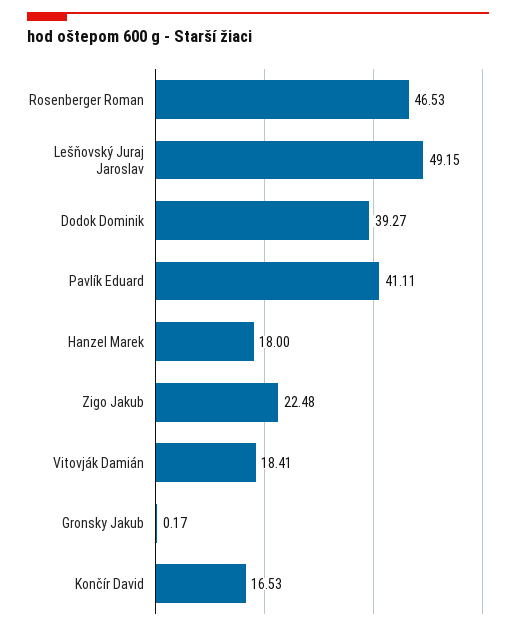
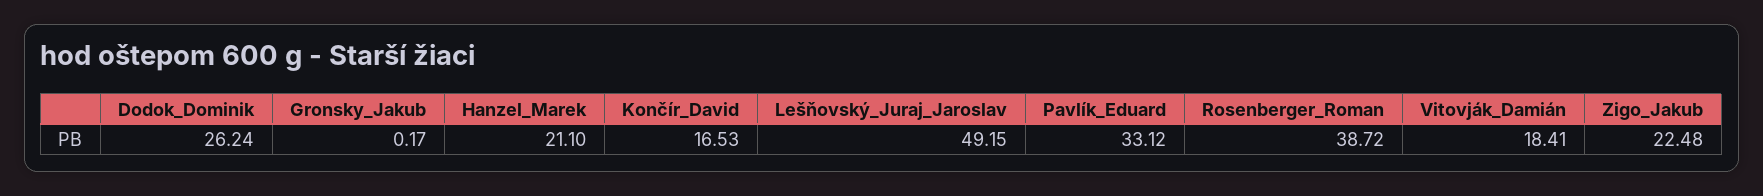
  {
-   "Rosenberger Roman": 46.53,
+   "Rosenberger Roman": 38.72,
    "Lešňovský Juraj Jaroslav": 49.15,
-   "Dodok Dominik": 39.27,
+   "Dodok Dominik": 26.24,
-   "Pavlík Eduard": 41.11,
+   "Pavlík Eduard": 33.12,
-   "Hanzel Marek": 18,
+   "Hanzel Marek": 21.1,
    "Zigo Jakub": 22.48,
    "Vitovják Damián": 18.41,
    "Gronsky Jakub": 0.17,
    "Končír David": 16.53
  }

